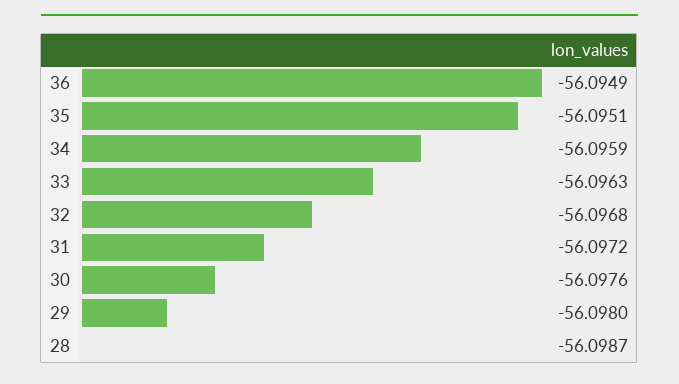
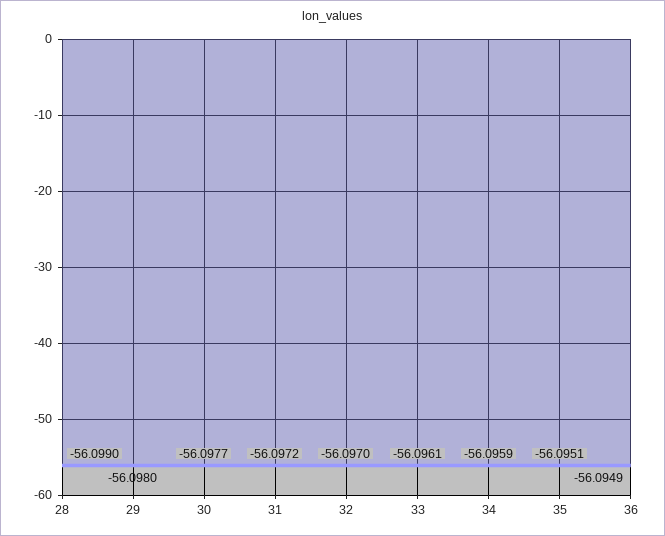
  {
    "36": -56.0949,
    "35": -56.0951,
    "34": -56.0959,
-   "33": -56.0963,
+   "33": -56.0961,
-   "32": -56.0968,
+   "32": -56.097,
    "31": -56.0972,
-   "30": -56.0976,
+   "30": -56.0977,
    "29": -56.098,
-   "28": -56.0987
+   "28": -56.099
  }

